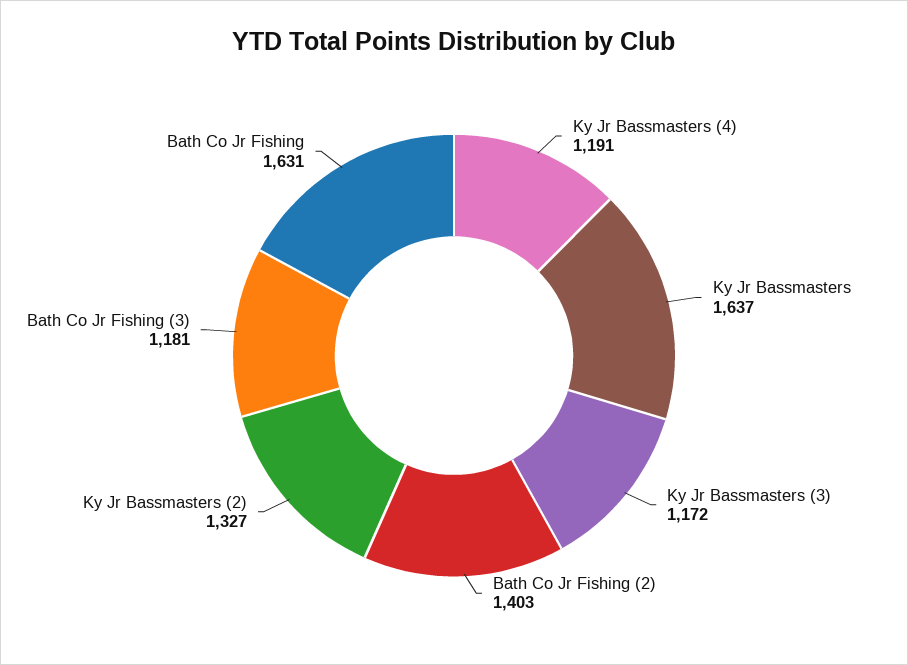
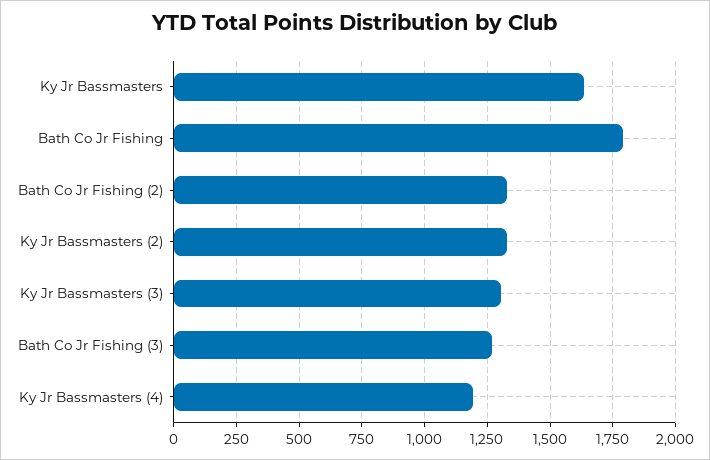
  {
    "Ky Jr Bassmasters (4)": 1191,
    "Ky Jr Bassmasters": 1637,
-   "Ky Jr Bassmasters (3)": 1172,
+   "Ky Jr Bassmasters (3)": 1300,
-   "Bath Co Jr Fishing (2)": 1403,
+   "Bath Co Jr Fishing (2)": 1325,
    "Ky Jr Bassmasters (2)": 1327,
-   "Bath Co Jr Fishing (3)": 1181,
+   "Bath Co Jr Fishing (3)": 1275,
-   "Bath Co Jr Fishing": 1631
+   "Bath Co Jr Fishing": 1800
  }

